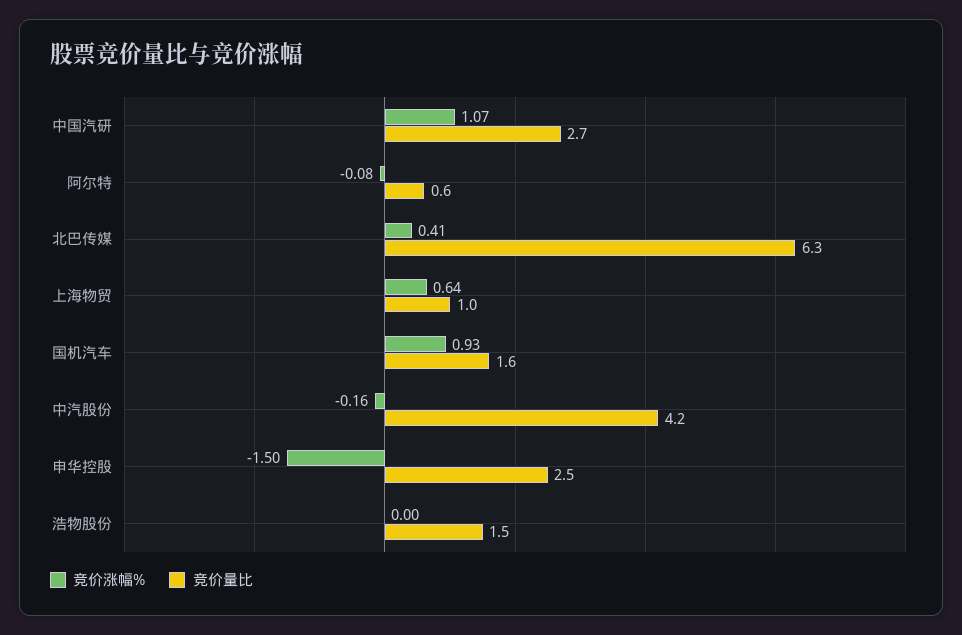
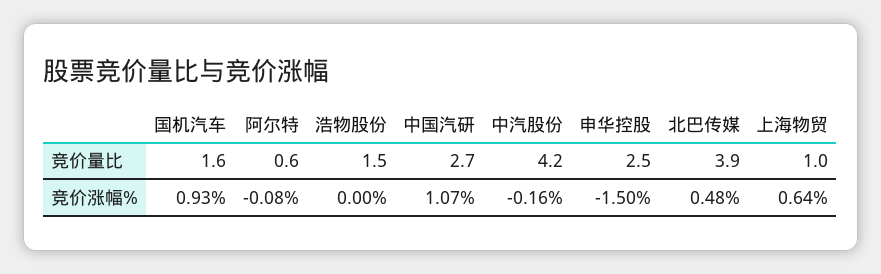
  {
    "竞价涨幅%": {
      "中国汽研": 1.07,
      "阿尔特": -0.08,
-     "北巴传媒": 0.41,
+     "北巴传媒": 0.48,
      "上海物贸": 0.64,
      "国机汽车": 0.93,
      "中汽股份": -0.16,
      "申华控股": -1.5,
      "浩物股份": 0
    },
    "竞价量比": {
      "中国汽研": 2.7,
      "阿尔特": 0.6,
-     "北巴传媒": 6.3,
+     "北巴传媒": 3.9,
      "上海物贸": 1,
      "国机汽车": 1.6,
      "中汽股份": 4.2,
      "申华控股": 2.5,
      "浩物股份": 1.5
    }
  }

